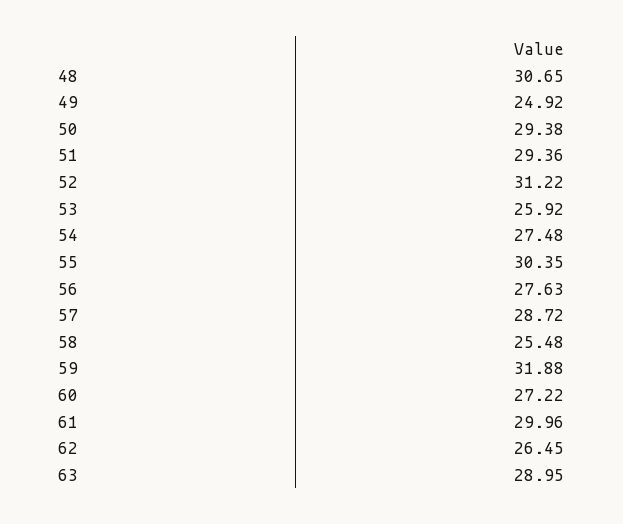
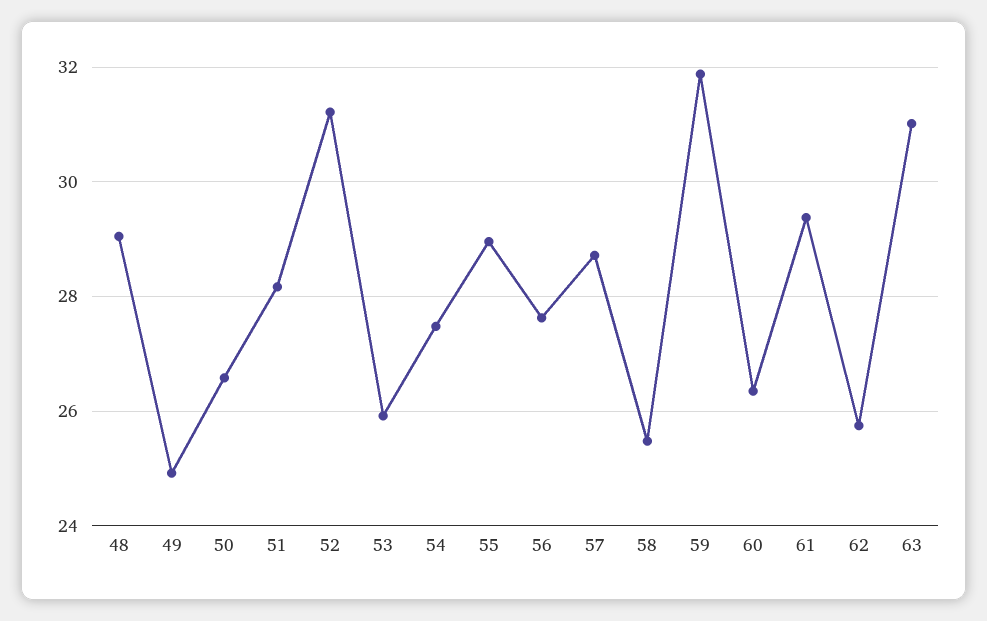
  {
-   "48": 30.65,
+   "48": 29,
    "49": 24.92,
-   "50": 29.38,
+   "50": 26.6,
-   "51": 29.36,
+   "51": 28.2,
    "52": 31.22,
    "53": 25.92,
    "54": 27.48,
-   "55": 30.35,
+   "55": 29,
    "56": 27.63,
    "57": 28.72,
    "58": 25.48,
    "59": 31.88,
-   "60": 27.22,
+   "60": 26.4,
-   "61": 29.96,
+   "61": 29.4,
-   "62": 26.45,
+   "62": 25.8,
-   "63": 28.95
+   "63": 31
  }

